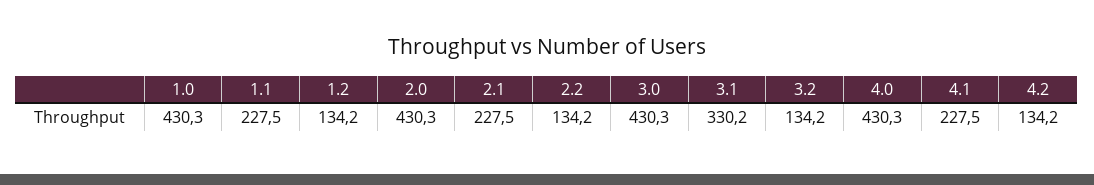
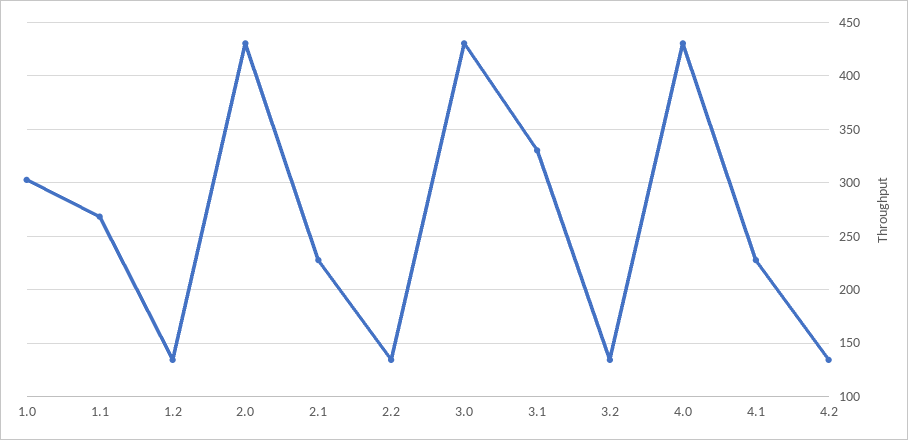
  {
-   "1.0": 430.3,
+   "1.0": 300,
-   "1.1": 227.5,
+   "1.1": 270,
    "1.2": 134.2,
    "2.0": 430.3,
    "2.1": 227.5,
    "2.2": 134.2,
    "3.0": 430.3,
    "3.1": 330.2,
    "3.2": 134.2,
    "4.0": 430.3,
    "4.1": 227.5,
    "4.2": 134.2
  }

